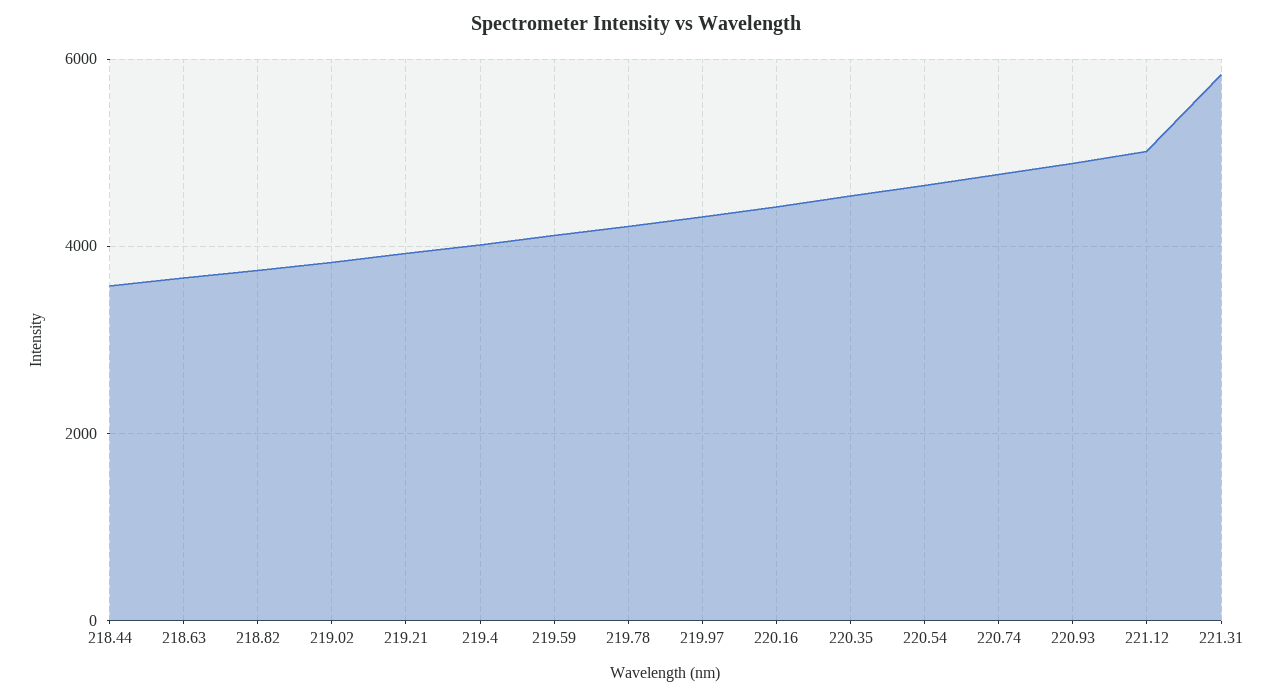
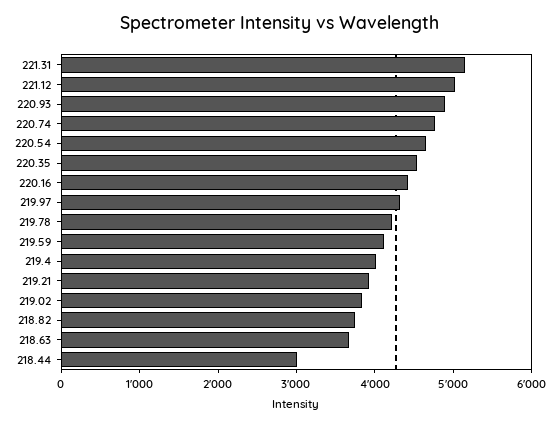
  {
-   "218.44": 3600,
+   "218.44": 3000,
    "218.63": 3600,
    "218.82": 3800,
    "219.02": 3800,
    "219.21": 4000,
    "219.4": 4000,
    "219.59": 4200,
    "219.78": 4200,
    "219.97": 4400,
    "220.16": 4400,
    "220.35": 4600,
    "220.54": 4600,
    "220.74": 4800,
    "220.93": 4800,
    "221.12": 5000,
-   "221.31": 5800
+   "221.31": 5200
  }

